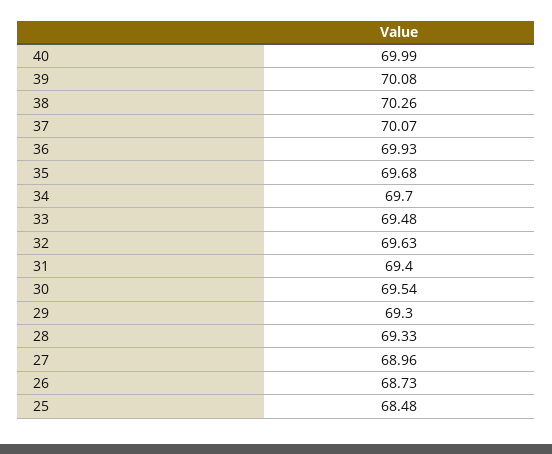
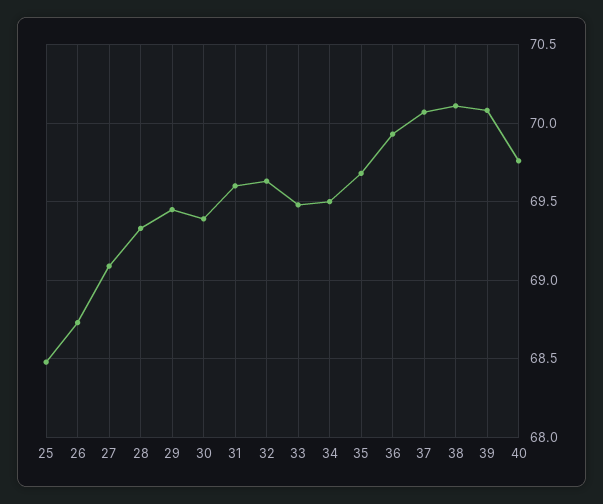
  {
-   "40": 69.99,
+   "40": 69.75,
    "39": 70.08,
-   "38": 70.26,
+   "38": 70.1,
    "37": 70.07,
    "36": 69.93,
    "35": 69.68,
-   "34": 69.7,
+   "34": 69.5,
    "33": 69.48,
    "32": 69.63,
-   "31": 69.4,
+   "31": 69.6,
-   "30": 69.54,
+   "30": 69.4,
-   "29": 69.3,
+   "29": 69.45,
    "28": 69.33,
-   "27": 68.96,
+   "27": 69.1,
    "26": 68.73,
    "25": 68.48
  }

